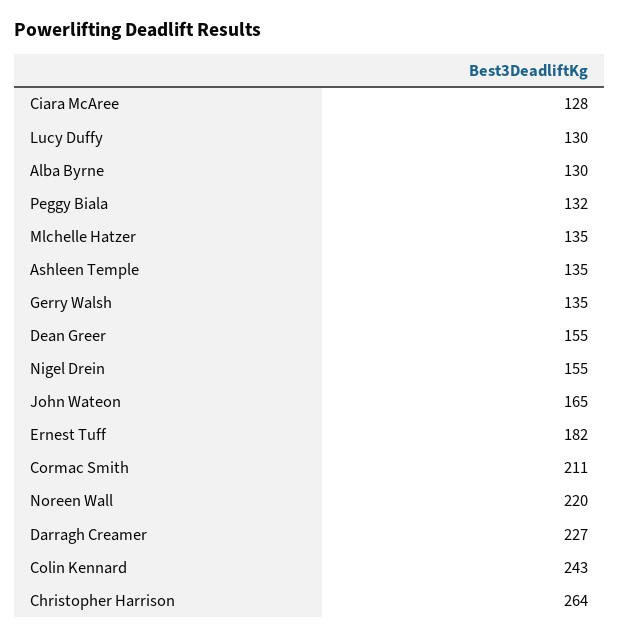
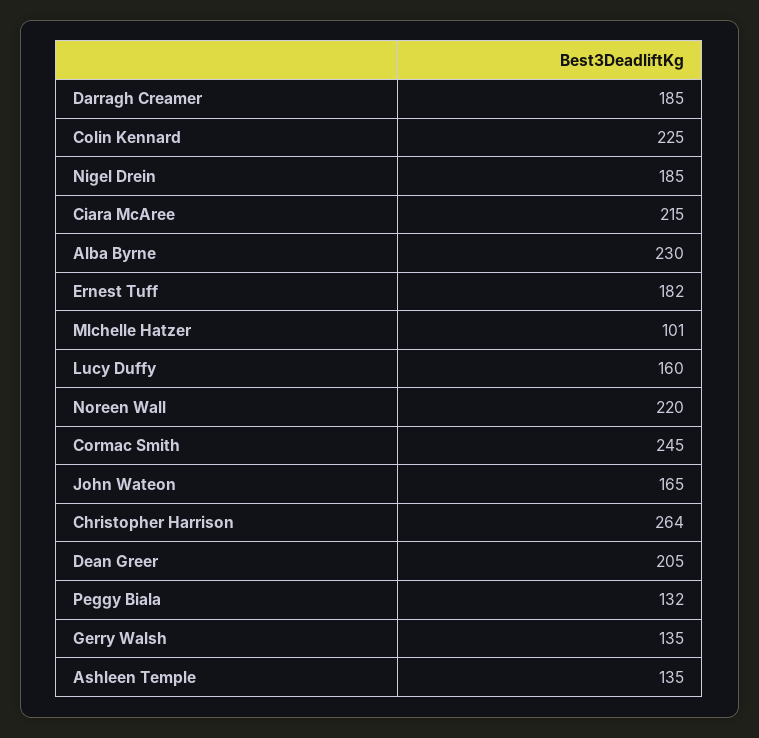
  {
-   "Ciara McAree": 128,
+   "Ciara McAree": 215,
-   "Lucy Duffy": 130,
+   "Lucy Duffy": 160,
-   "Alba Byrne": 130,
+   "Alba Byrne": 230,
    "Peggy Biala": 132,
-   "Mlchelle Hatzer": 135,
+   "Mlchelle Hatzer": 101,
    "Ashleen Temple": 135,
    "Gerry Walsh": 135,
-   "Dean Greer": 155,
+   "Dean Greer": 205,
-   "Nigel Drein": 155,
+   "Nigel Drein": 185,
    "John Wateon": 165,
    "Ernest Tuff": 182,
-   "Cormac Smith": 211,
+   "Cormac Smith": 245,
    "Noreen Wall": 220,
-   "Darragh Creamer": 227,
+   "Darragh Creamer": 185,
-   "Colin Kennard": 243,
+   "Colin Kennard": 225,
    "Christopher Harrison": 264
  }

